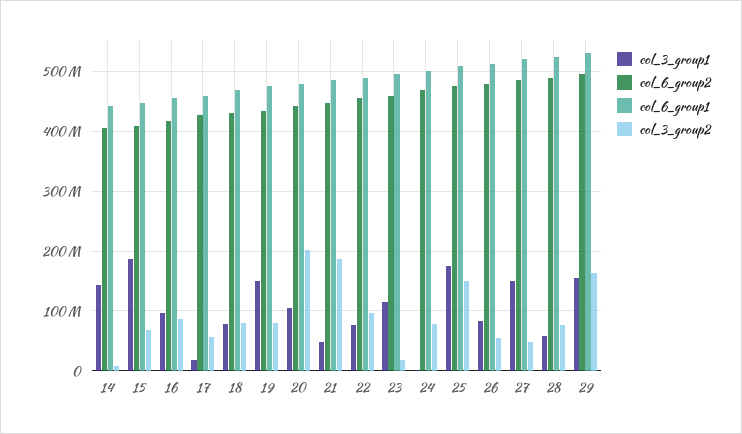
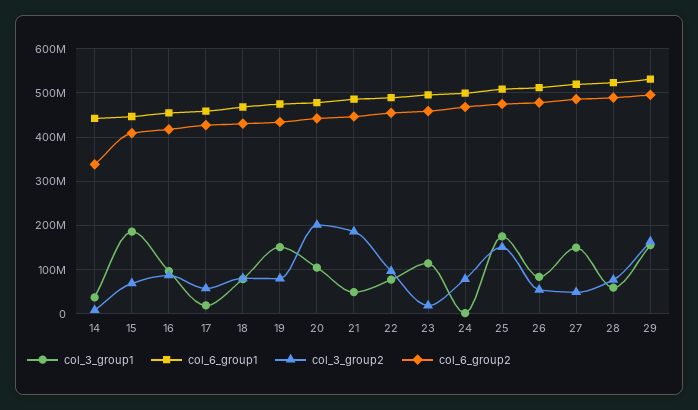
  {
    "col_3_group1": {
-     "14": 140000000,
+     "14": 40000000,
      "15": 180000000,
      "16": 100000000,
      "17": 20000000,
      "18": 80000000,
      "19": 160000000,
      "20": 100000000,
      "21": 40000000,
      "22": 80000000,
      "23": 120000000,
      "24": 0,
      "25": 180000000,
      "26": 80000000,
      "27": 140000000,
      "28": 60000000,
      "29": 160000000
    },
    "col_6_group2": {
-     "14": 400000000,
+     "14": 340000000,
      "15": 400000000,
      "16": 420000000,
      "17": 420000000,
      "18": 440000000,
      "19": 440000000,
      "20": 440000000,
      "21": 440000000,
      "22": 460000000,
      "23": 460000000,
      "24": 460000000,
      "25": 480000000,
      "26": 480000000,
      "27": 480000000,
      "28": 480000000,
      "29": 500000000
    },
    "col_6_group1": {
      "14": 440000000,
      "15": 440000000,
      "16": 460000000,
      "17": 460000000,
      "18": 460000000,
      "19": 480000000,
      "20": 480000000,
      "21": 480000000,
      "22": 480000000,
      "23": 500000000,
      "24": 500000000,
      "25": 500000000,
      "26": 520000000,
      "27": 520000000,
      "28": 520000000,
      "29": 540000000
    },
    "col_3_group2": {
      "14": 0,
      "15": 60000000,
      "16": 80000000,
      "17": 60000000,
      "18": 80000000,
      "19": 80000000,
      "20": 200000000,
      "21": 180000000,
      "22": 100000000,
      "23": 20000000,
      "24": 80000000,
      "25": 160000000,
      "26": 60000000,
      "27": 40000000,
      "28": 80000000,
      "29": 160000000
    }
  }

